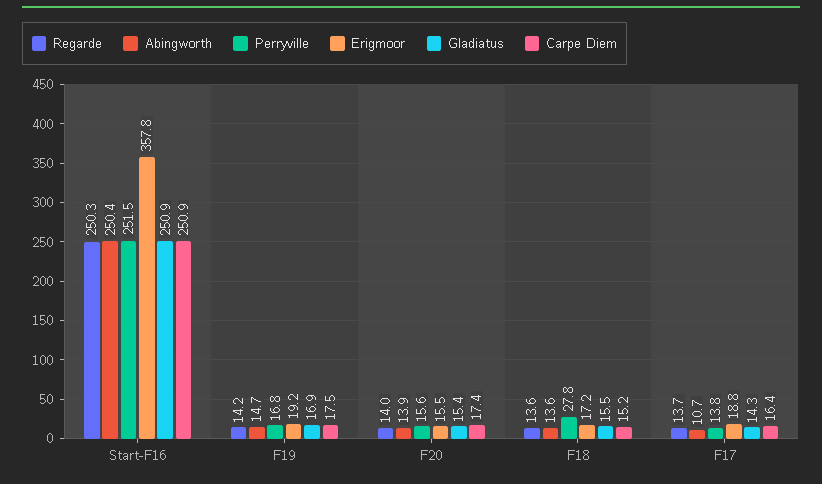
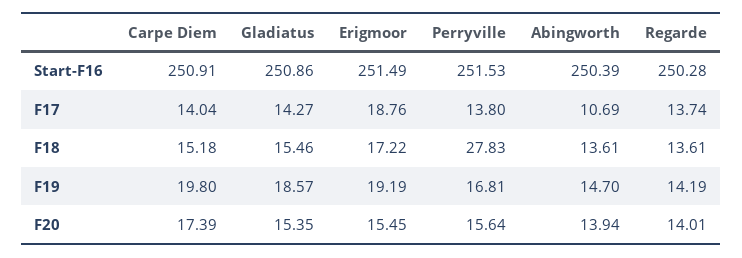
  {
    "Regarde": {
      "Start-F16": 250.28,
      "F19": 14.19,
      "F20": 14.01,
      "F18": 13.61,
      "F17": 13.74
    },
    "Abingworth": {
      "Start-F16": 250.39,
      "F19": 14.7,
      "F20": 13.94,
      "F18": 13.61,
      "F17": 10.69
    },
    "Perryville": {
      "Start-F16": 251.53,
      "F19": 16.81,
      "F20": 15.64,
      "F18": 27.83,
      "F17": 13.8
    },
    "Erigmoor": {
-     "Start-F16": 357.8,
+     "Start-F16": 251.49,
      "F19": 19.19,
      "F20": 15.45,
      "F18": 17.22,
      "F17": 18.76
    },
    "Gladiatus": {
      "Start-F16": 250.86,
-     "F19": 16.9,
+     "F19": 18.57,
      "F20": 15.35,
      "F18": 15.46,
      "F17": 14.27
    },
    "Carpe Diem": {
      "Start-F16": 250.91,
-     "F19": 17.5,
+     "F19": 19.8,
      "F20": 17.39,
      "F18": 15.18,
-     "F17": 16.4
+     "F17": 14.04
    }
  }

